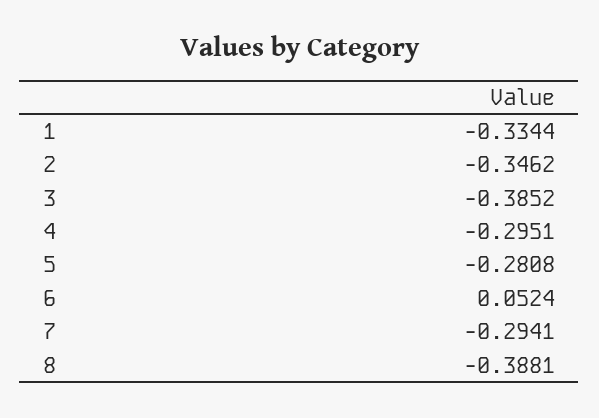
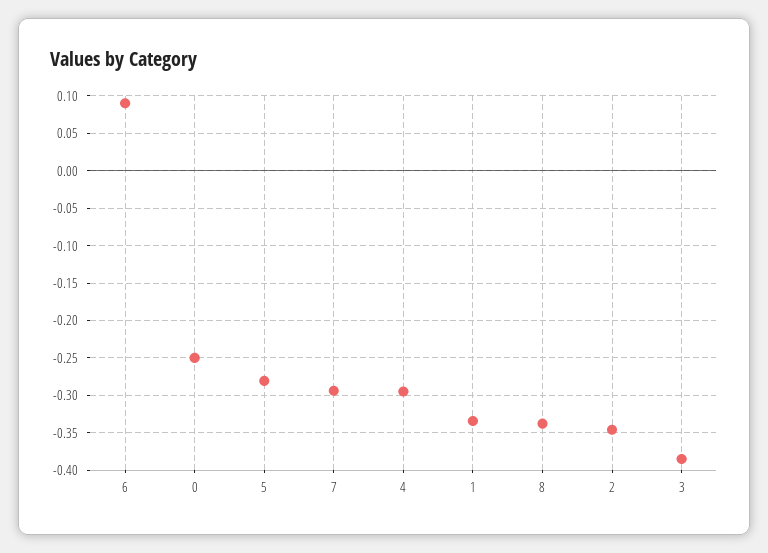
  {
    "1": -0.3344,
    "2": -0.3462,
    "3": -0.3852,
    "4": -0.2951,
    "5": -0.2808,
-   "6": 0.0524,
+   "6": 0.09,
    "7": -0.2941,
-   "8": -0.3881
+   "8": -0.34,
+   "0": -0.25
  }

